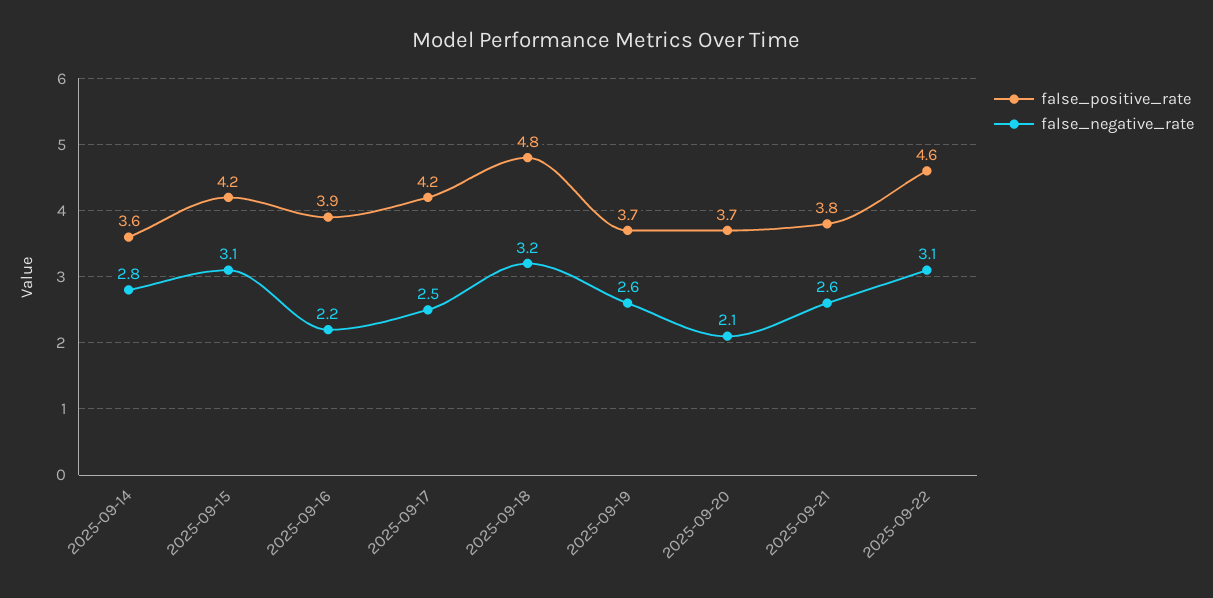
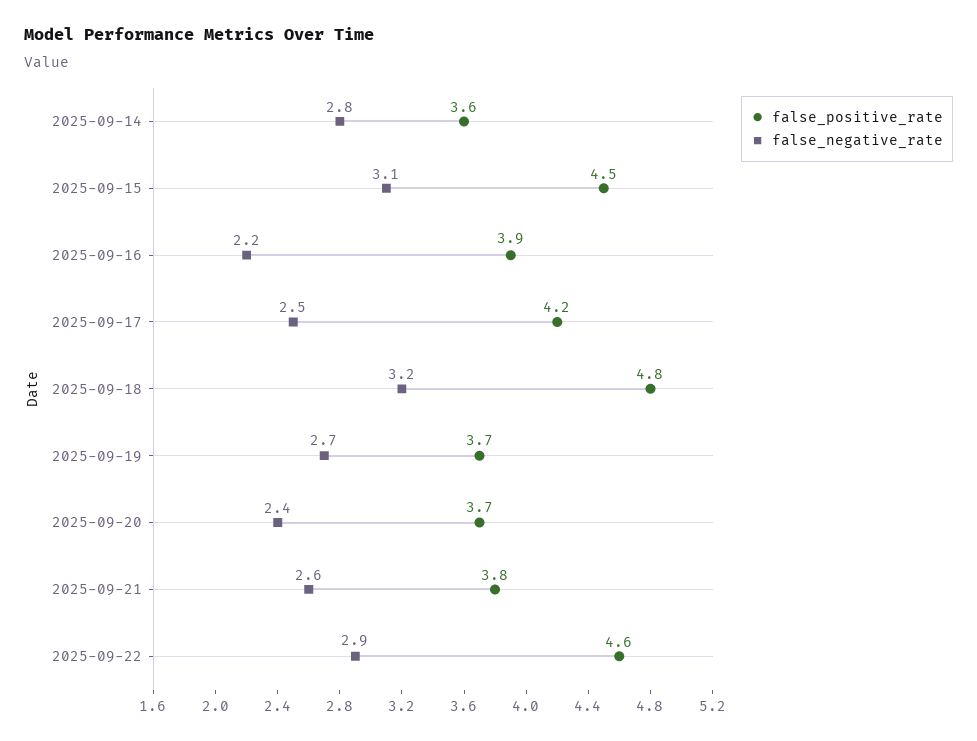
  {
    "false_positive_rate": {
      "2025-09-14": 3.6,
-     "2025-09-15": 4.2,
+     "2025-09-15": 4.5,
      "2025-09-16": 3.9,
      "2025-09-17": 4.2,
      "2025-09-18": 4.8,
      "2025-09-19": 3.7,
      "2025-09-20": 3.7,
      "2025-09-21": 3.8,
      "2025-09-22": 4.6
    },
    "false_negative_rate": {
      "2025-09-14": 2.8,
      "2025-09-15": 3.1,
      "2025-09-16": 2.2,
      "2025-09-17": 2.5,
      "2025-09-18": 3.2,
-     "2025-09-19": 2.6,
+     "2025-09-19": 2.7,
-     "2025-09-20": 2.1,
+     "2025-09-20": 2.4,
      "2025-09-21": 2.6,
-     "2025-09-22": 3.1
+     "2025-09-22": 2.9
    }
  }

